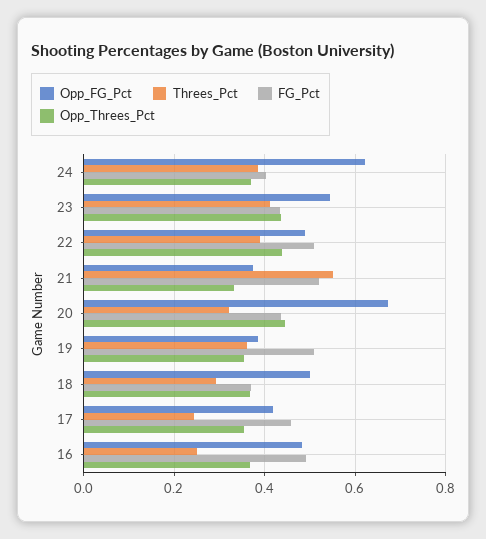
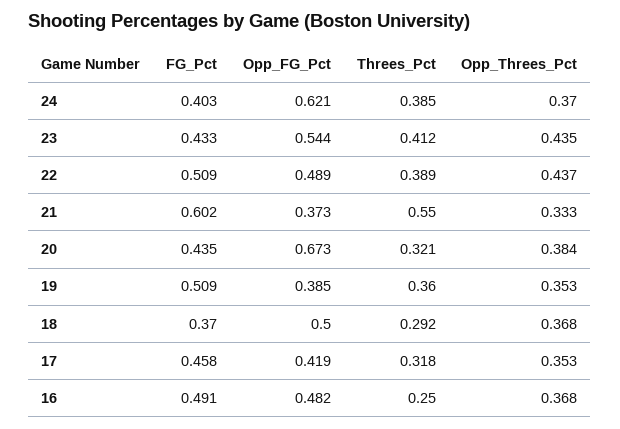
  {
    "Opp_FG_Pct": {
      "24": 0.621,
      "23": 0.544,
      "22": 0.489,
      "21": 0.373,
      "20": 0.673,
      "19": 0.385,
      "18": 0.5,
      "17": 0.419,
      "16": 0.482
    },
    "Threes_Pct": {
      "24": 0.385,
      "23": 0.412,
      "22": 0.389,
      "21": 0.55,
      "20": 0.321,
      "19": 0.36,
      "18": 0.292,
-     "17": 0.24,
+     "17": 0.318,
      "16": 0.25
    },
    "FG_Pct": {
      "24": 0.403,
      "23": 0.433,
      "22": 0.509,
-     "21": 0.52,
+     "21": 0.602,
      "20": 0.435,
      "19": 0.509,
      "18": 0.37,
      "17": 0.458,
      "16": 0.491
    },
    "Opp_Threes_Pct": {
      "24": 0.37,
      "23": 0.435,
      "22": 0.437,
      "21": 0.333,
-     "20": 0.44,
+     "20": 0.384,
      "19": 0.353,
      "18": 0.368,
      "17": 0.353,
      "16": 0.368
    }
  }

